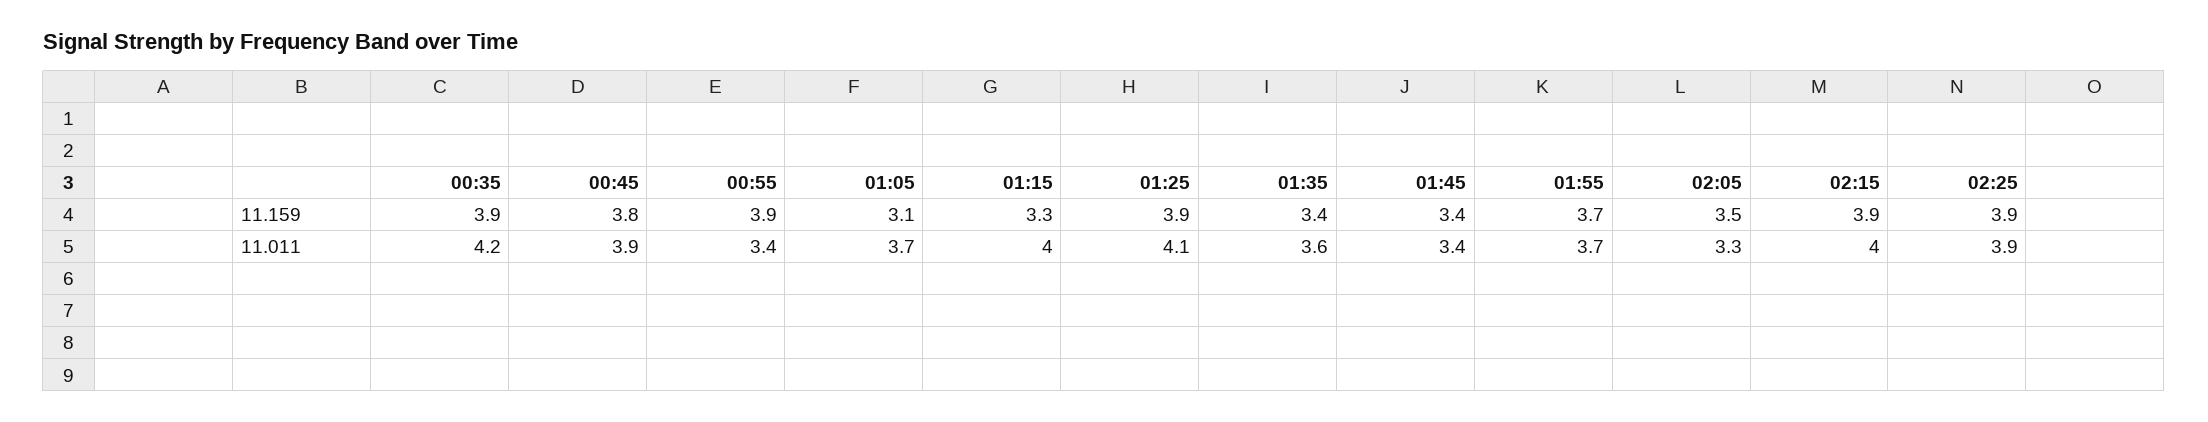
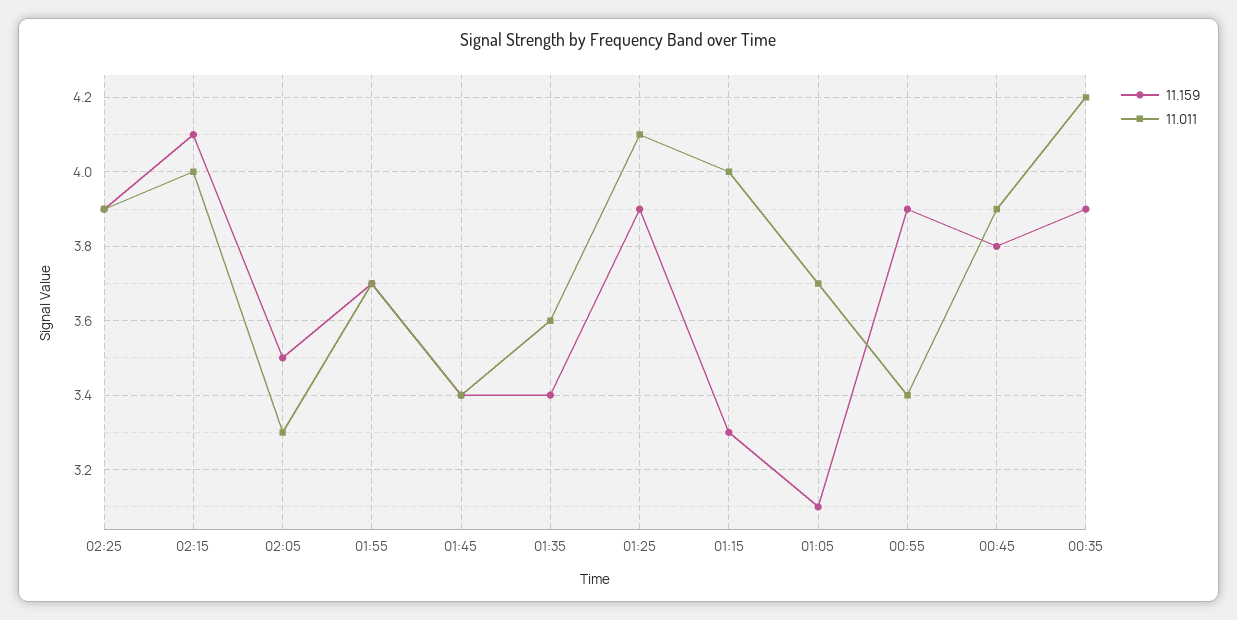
  {
    "11.159": {
      "00:35": 3.9,
      "00:45": 3.8,
      "00:55": 3.9,
      "01:05": 3.1,
      "01:15": 3.3,
      "01:25": 3.9,
      "01:35": 3.4,
      "01:45": 3.4,
      "01:55": 3.7,
      "02:05": 3.5,
-     "02:15": 3.9,
+     "02:15": 4.1,
      "02:25": 3.9
    },
    "11.011": {
      "00:35": 4.2,
      "00:45": 3.9,
      "00:55": 3.4,
      "01:05": 3.7,
      "01:15": 4,
      "01:25": 4.1,
      "01:35": 3.6,
      "01:45": 3.4,
      "01:55": 3.7,
      "02:05": 3.3,
      "02:15": 4,
      "02:25": 3.9
    }
  }

